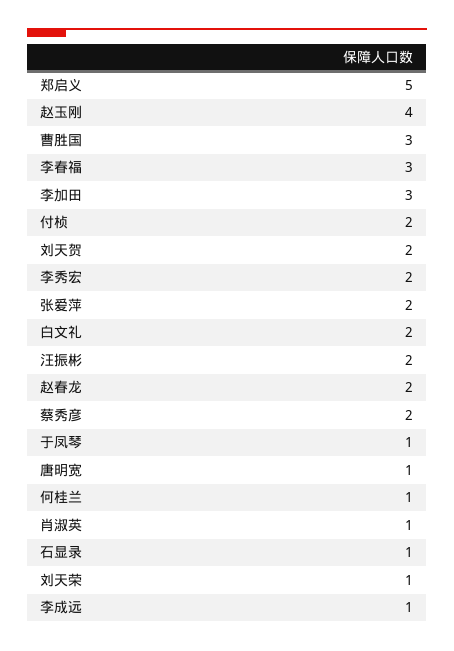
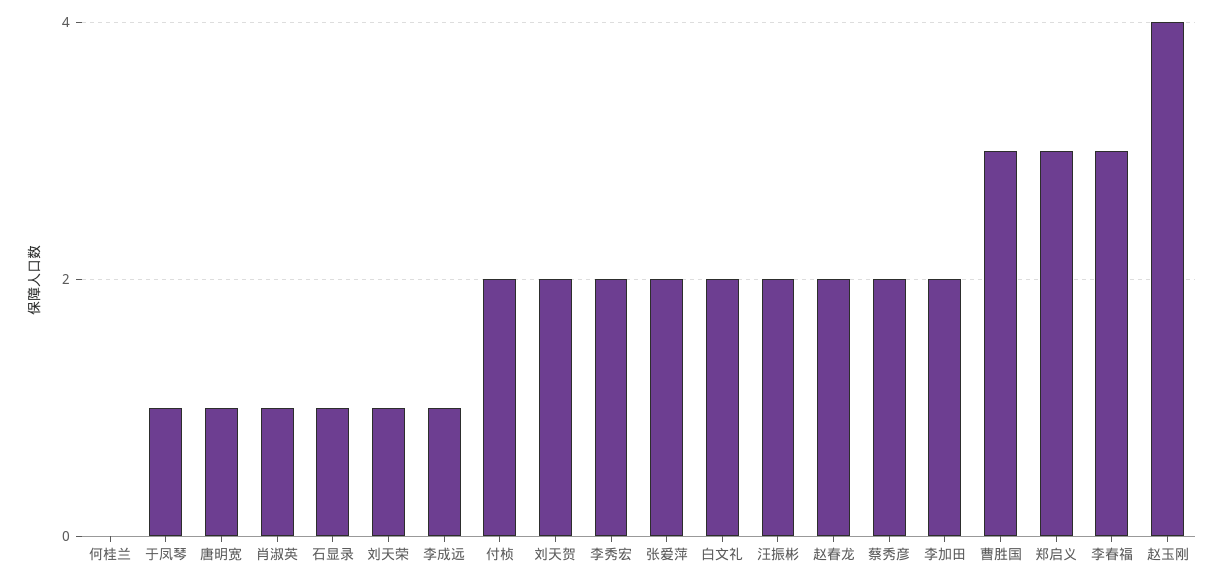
  {
-   "郑启义": 5,
+   "郑启义": 3,
    "赵玉刚": 4,
    "曹胜国": 3,
    "李春福": 3,
-   "李加田": 3,
+   "李加田": 2,
    "付桢": 2,
    "刘天贺": 2,
    "李秀宏": 2,
    "张爱萍": 2,
    "白文礼": 2,
    "汪振彬": 2,
    "赵春龙": 2,
    "蔡秀彦": 2,
    "于凤琴": 1,
    "唐明宽": 1,
-   "何桂兰": 1,
+   "何桂兰": 0,
    "肖淑英": 1,
    "石显录": 1,
    "刘天荣": 1,
    "李成远": 1
  }

